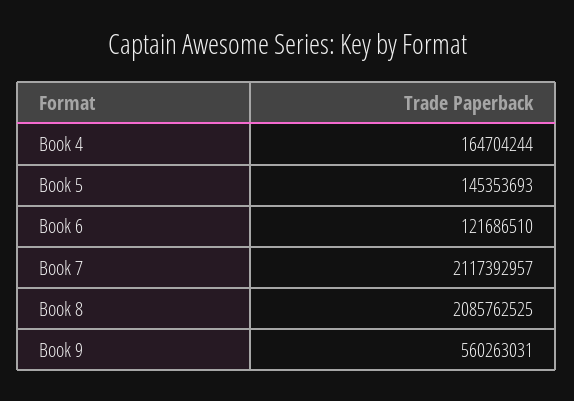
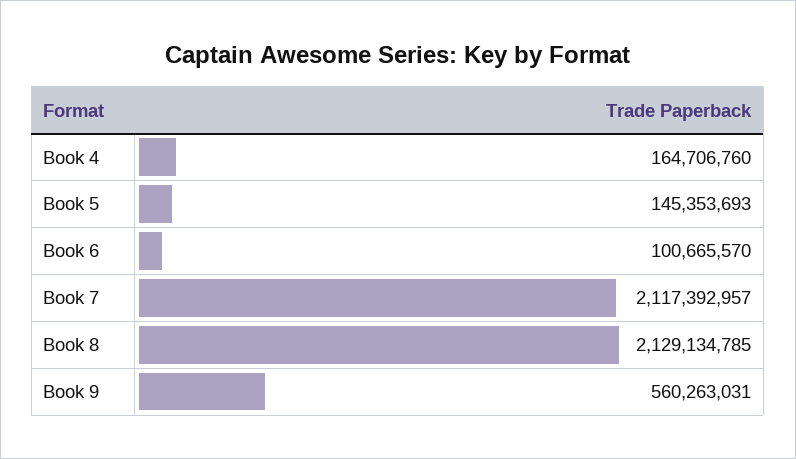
  {
-   "Book 4": 164704244,
+   "Book 4": 164706760,
    "Book 5": 145353693,
-   "Book 6": 121686510,
+   "Book 6": 100665570,
    "Book 7": 2117392957,
-   "Book 8": 2085762525,
+   "Book 8": 2129134785,
    "Book 9": 560263031
  }

